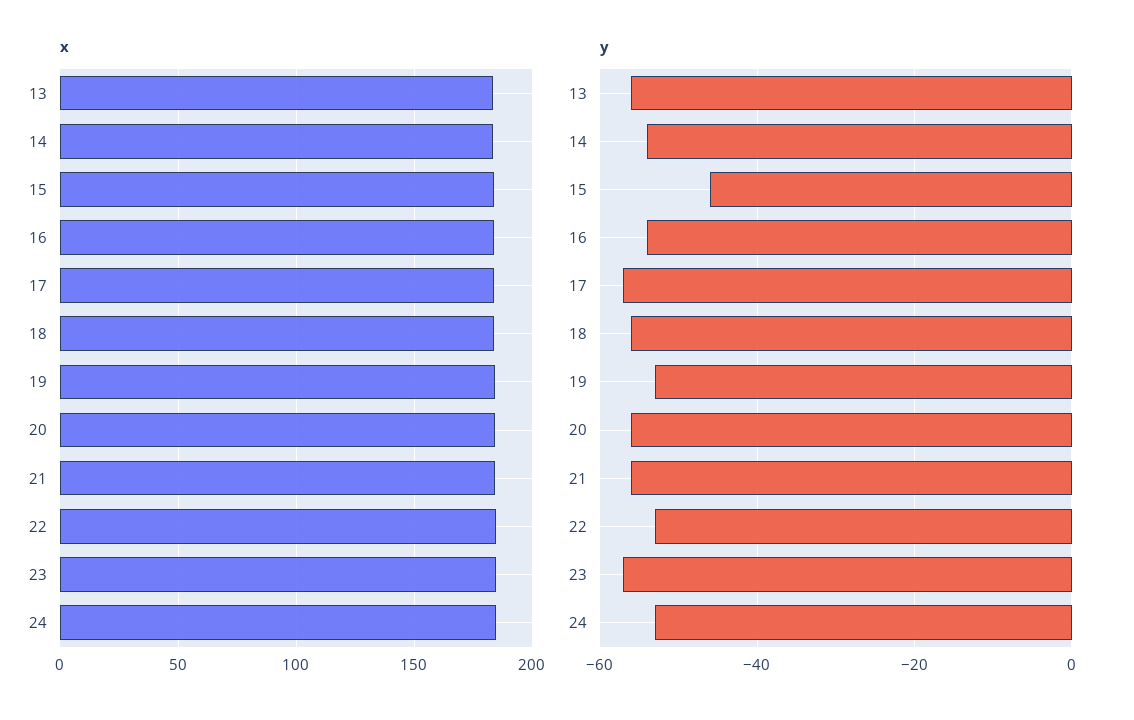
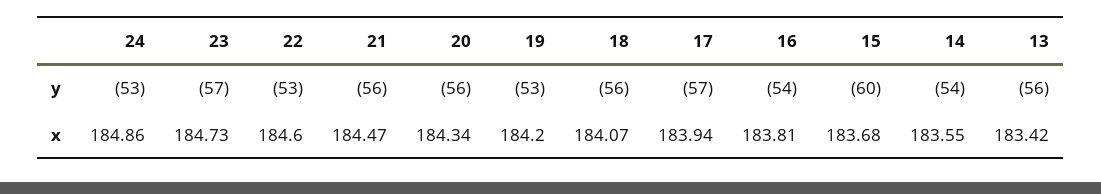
  {
    "x": {
      "13": 183.42,
      "14": 183.55,
      "15": 183.68,
      "16": 183.81,
      "17": 183.94,
      "18": 184.07,
      "19": 184.2,
      "20": 184.34,
      "21": 184.47,
      "22": 184.6,
      "23": 184.73,
      "24": 184.86
    },
    "y": {
      "13": -56,
      "14": -54,
-     "15": -45,
+     "15": -60,
      "16": -54,
      "17": -57,
      "18": -56,
      "19": -53,
      "20": -56,
      "21": -56,
      "22": -53,
      "23": -57,
      "24": -53
    }
  }

